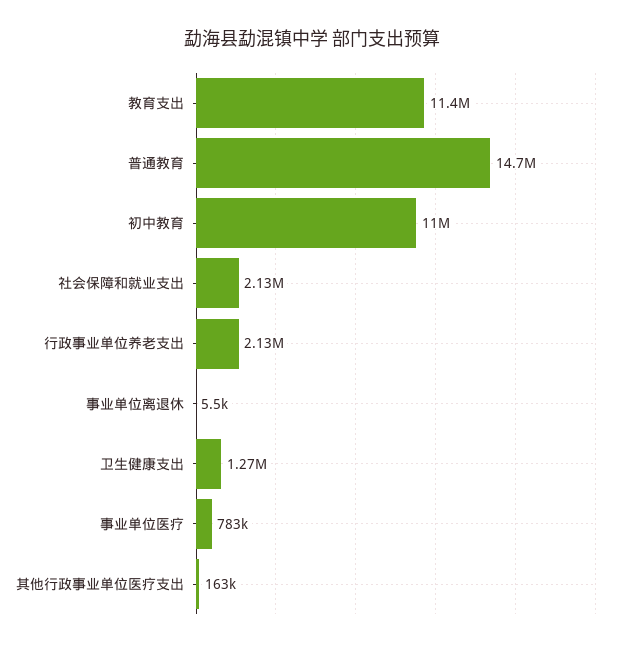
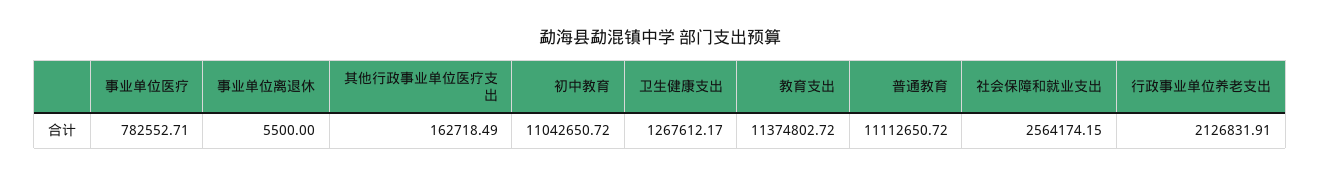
  {
    "教育支出": 11374802.72,
-   "普通教育": 14700000,
+   "普通教育": 11112650.72,
    "初中教育": 11042650.72,
-   "社会保障和就业支出": 2130000,
+   "社会保障和就业支出": 2564174.15,
    "行政事业单位养老支出": 2126831.91,
    "事业单位离退休": 5500,
    "卫生健康支出": 1267612.17,
    "事业单位医疗": 782552.71,
    "其他行政事业单位医疗支出": 162718.49
  }

